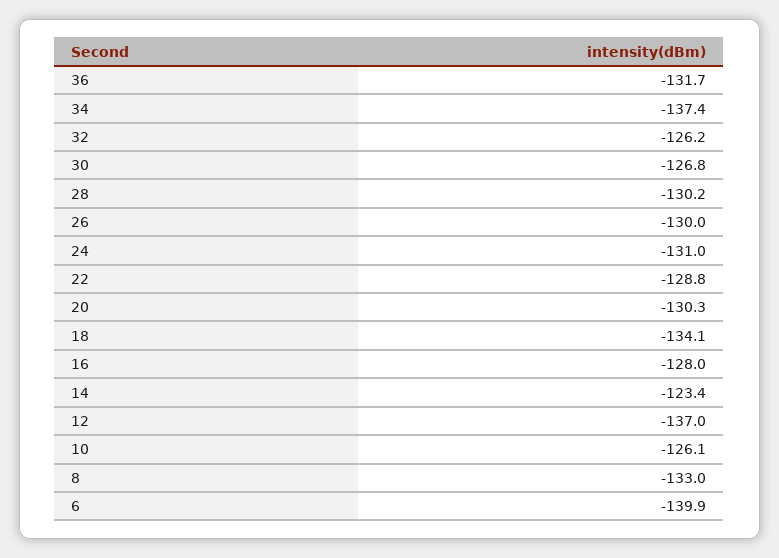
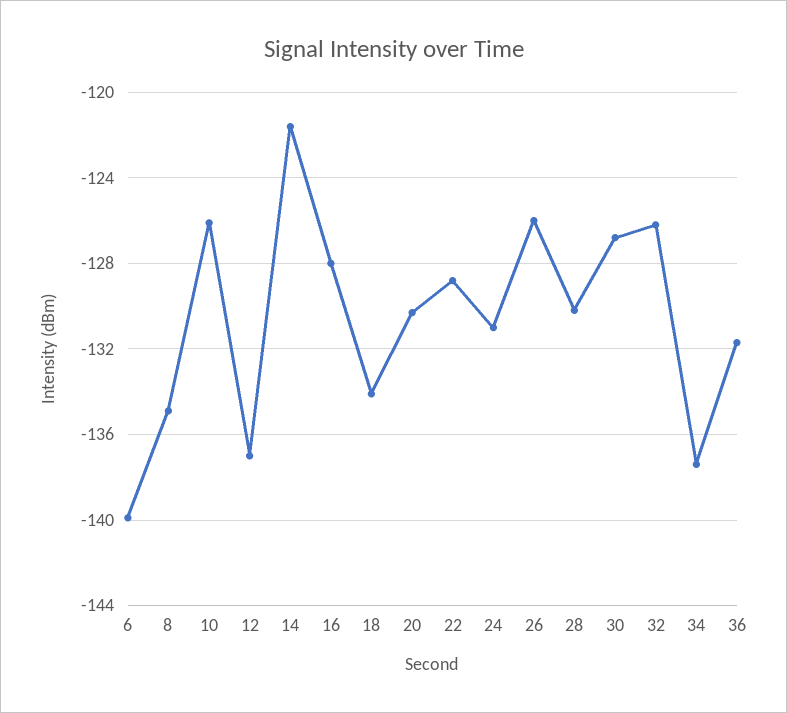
  {
    "36": -131.7,
    "34": -137.4,
    "32": -126.2,
    "30": -126.8,
    "28": -130.2,
-   "26": -130,
+   "26": -126,
    "24": -131,
    "22": -128.8,
    "20": -130.3,
    "18": -134.1,
    "16": -128,
-   "14": -123.4,
+   "14": -121.5,
    "12": -137,
    "10": -126.1,
-   "8": -133,
+   "8": -135,
    "6": -139.9
  }

